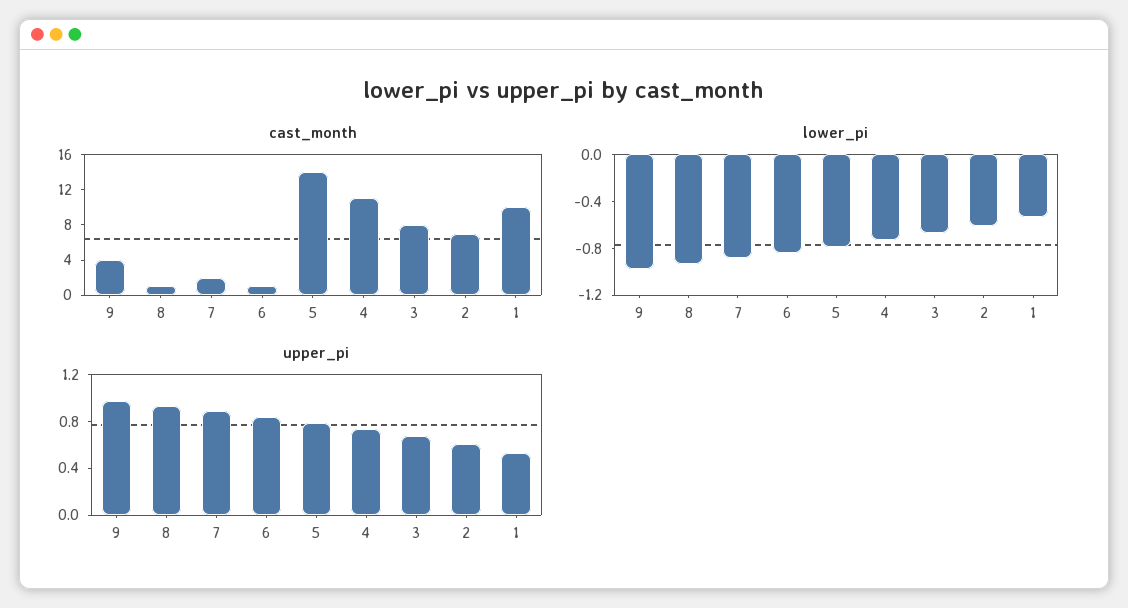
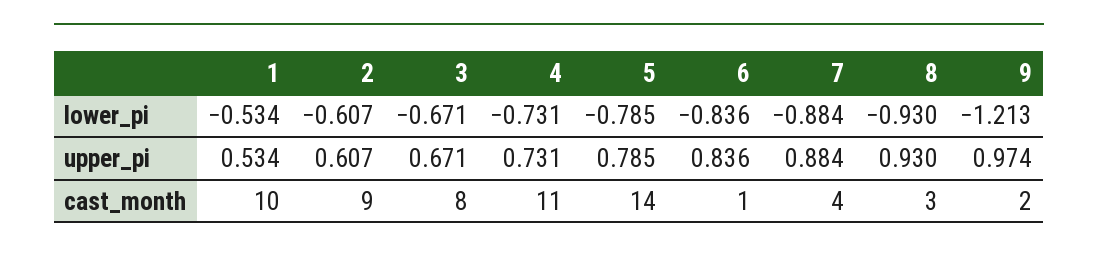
  {
    "cast_month": {
-     "9": 4,
+     "9": 2,
-     "8": 1,
+     "8": 3,
-     "7": 2,
+     "7": 4,
      "6": 1,
      "5": 14,
      "4": 11,
      "3": 8,
-     "2": 7,
+     "2": 9,
      "1": 10
    },
    "lower_pi": {
-     "9": -1,
+     "9": -1.213,
      "8": -0.93,
      "7": -0.884,
      "6": -0.836,
      "5": -0.785,
      "4": -0.731,
      "3": -0.671,
      "2": -0.607,
      "1": -0.534
    },
    "upper_pi": {
      "9": 0.974,
      "8": 0.93,
      "7": 0.884,
      "6": 0.836,
      "5": 0.785,
      "4": 0.731,
      "3": 0.671,
      "2": 0.607,
      "1": 0.534
    }
  }

